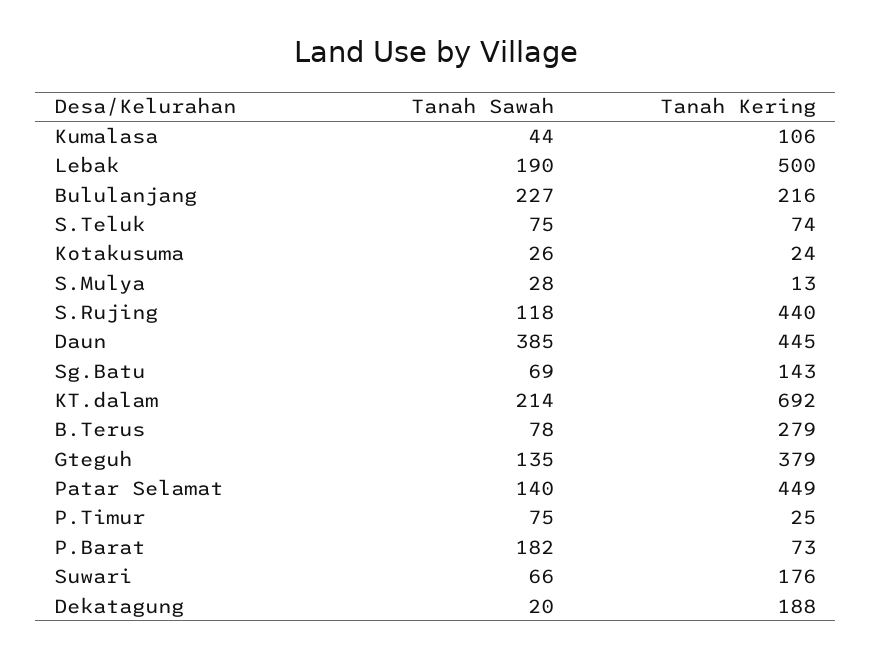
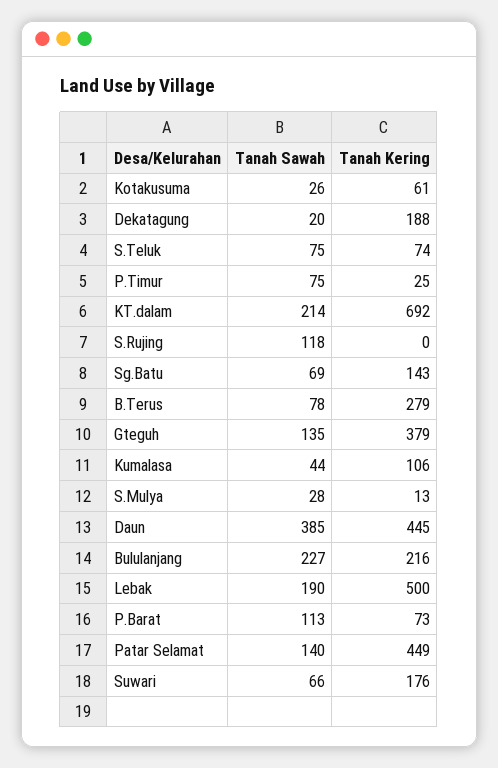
  {
    "Tanah Sawah": {
      "Kumalasa": 44,
      "Lebak": 190,
      "Bululanjang": 227,
      "S.Teluk": 75,
      "Kotakusuma": 26,
      "S.Mulya": 28,
      "S.Rujing": 118,
      "Daun": 385,
      "Sg.Batu": 69,
      "KT.dalam": 214,
      "B.Terus": 78,
      "Gteguh": 135,
      "Patar Selamat": 140,
      "P.Timur": 75,
-     "P.Barat": 182,
+     "P.Barat": 113,
      "Suwari": 66,
      "Dekatagung": 20
    },
    "Tanah Kering": {
      "Kumalasa": 106,
      "Lebak": 500,
      "Bululanjang": 216,
      "S.Teluk": 74,
-     "Kotakusuma": 24,
+     "Kotakusuma": 61,
      "S.Mulya": 13,
-     "S.Rujing": 440,
+     "S.Rujing": 0,
      "Daun": 445,
      "Sg.Batu": 143,
      "KT.dalam": 692,
      "B.Terus": 279,
      "Gteguh": 379,
      "Patar Selamat": 449,
      "P.Timur": 25,
      "P.Barat": 73,
      "Suwari": 176,
      "Dekatagung": 188
    }
  }

